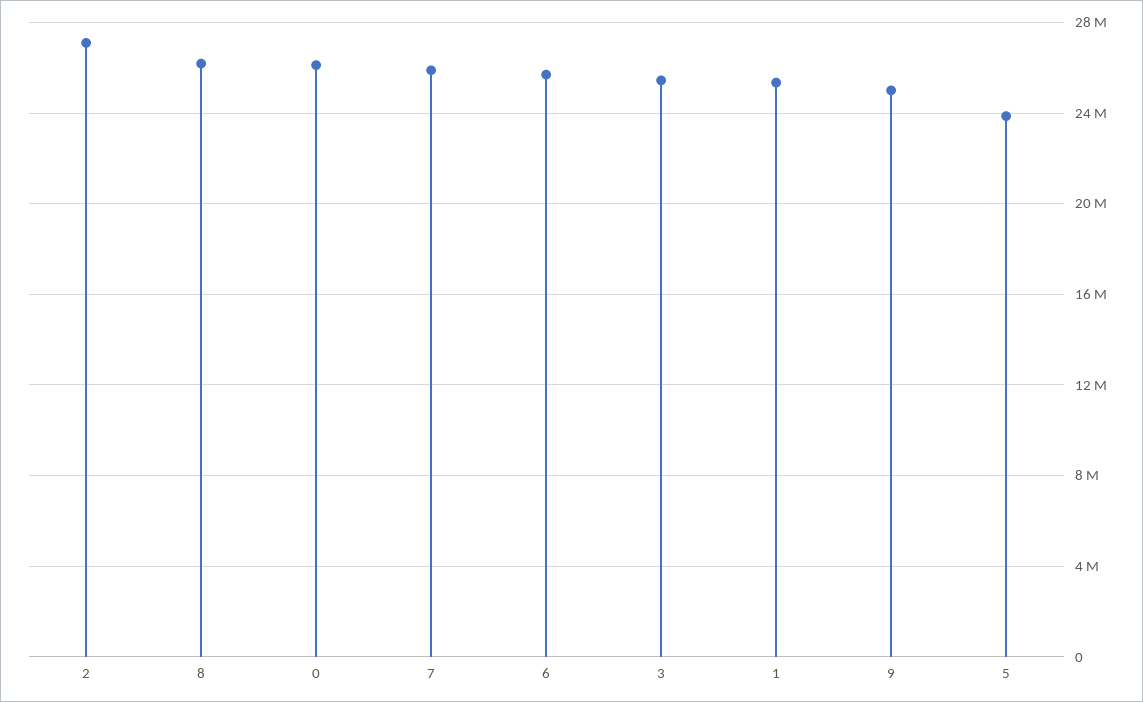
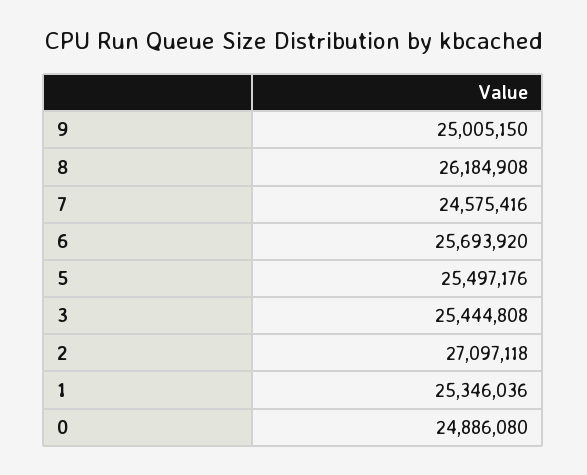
  {
    "2": 27097118,
    "8": 26184908,
-   "0": 26000000,
+   "0": 24886080,
-   "7": 26000000,
+   "7": 24575416,
    "6": 25693920,
    "3": 25444808,
    "1": 25346036,
    "9": 25005150,
-   "5": 24000000
+   "5": 25497176
  }

